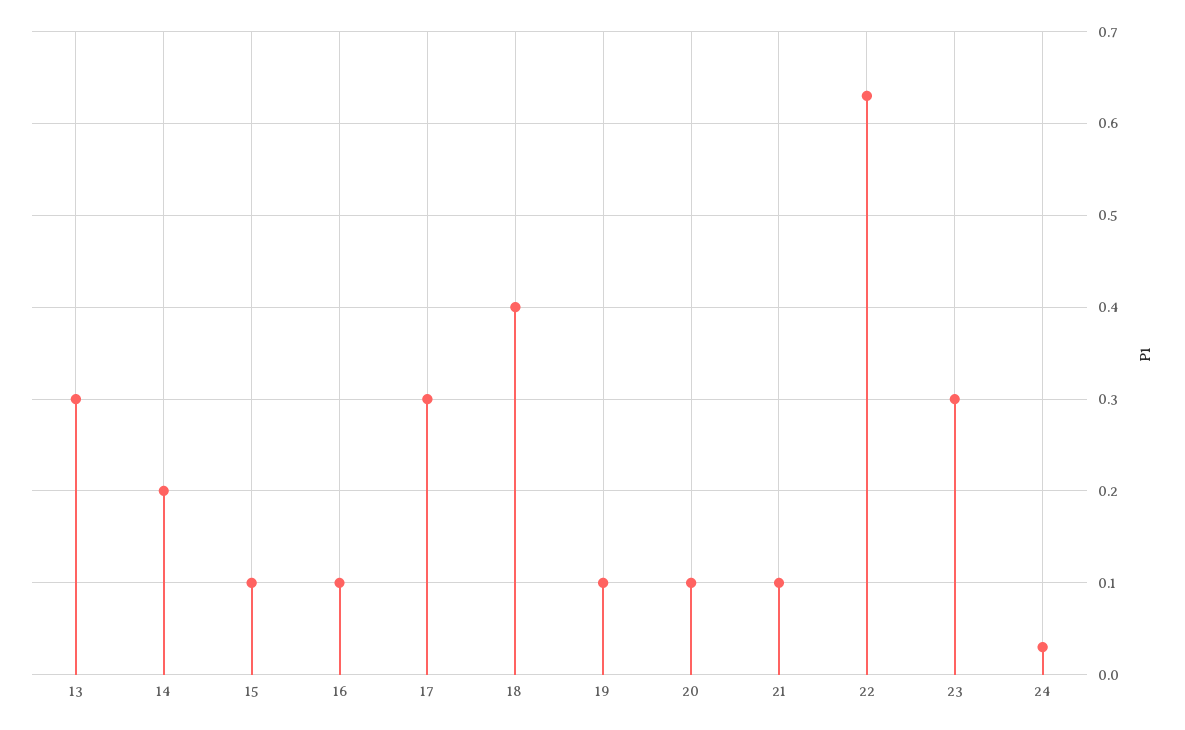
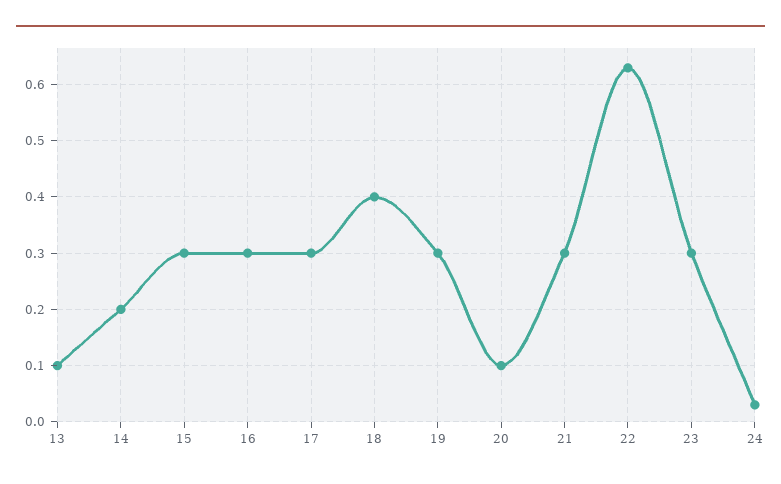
  {
-   "13": 0.3,
+   "13": 0.1,
    "14": 0.2,
-   "15": 0.1,
+   "15": 0.3,
-   "16": 0.1,
+   "16": 0.3,
    "17": 0.3,
    "18": 0.4,
-   "19": 0.1,
+   "19": 0.3,
    "20": 0.1,
-   "21": 0.1,
+   "21": 0.3,
    "22": 0.63,
    "23": 0.3,
    "24": 0.03
  }

